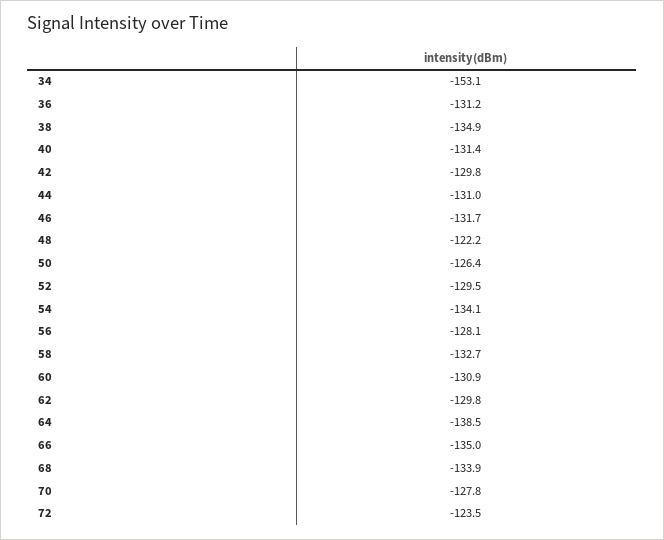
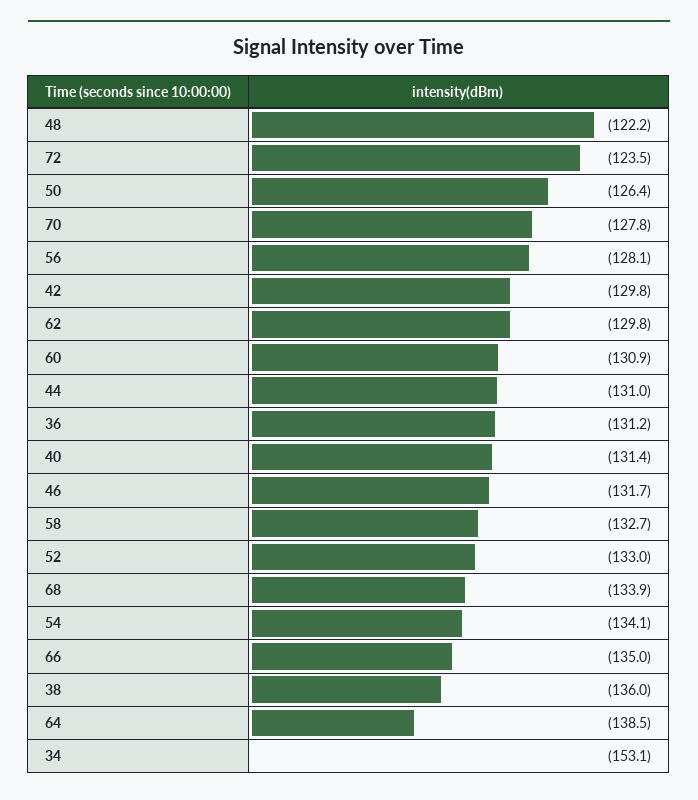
  {
    "34": -153.1,
    "36": -131.2,
-   "38": -134.9,
+   "38": -136,
    "40": -131.4,
    "42": -129.8,
    "44": -131,
    "46": -131.7,
    "48": -122.2,
    "50": -126.4,
-   "52": -129.5,
+   "52": -133,
    "54": -134.1,
    "56": -128.1,
    "58": -132.7,
    "60": -130.9,
    "62": -129.8,
    "64": -138.5,
    "66": -135,
    "68": -133.9,
    "70": -127.8,
    "72": -123.5
  }

